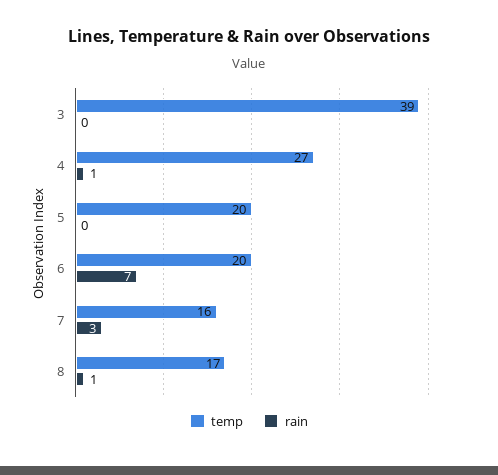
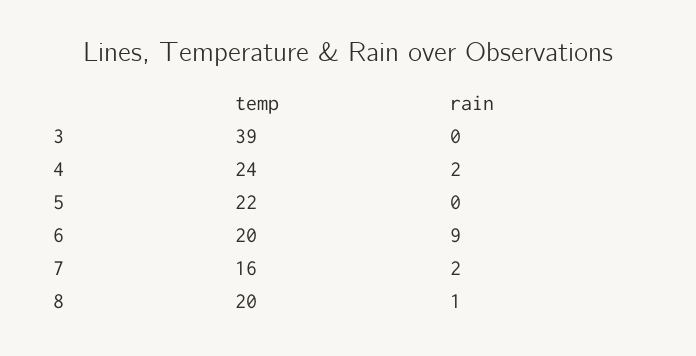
  {
    "temp": {
      "3": 39,
-     "4": 27,
+     "4": 24,
-     "5": 20,
+     "5": 22,
      "6": 20,
      "7": 16,
-     "8": 17
+     "8": 20
    },
    "rain": {
      "3": 0,
-     "4": 1,
+     "4": 2,
      "5": 0,
-     "6": 7,
+     "6": 9,
-     "7": 3,
+     "7": 2,
      "8": 1
    }
  }

